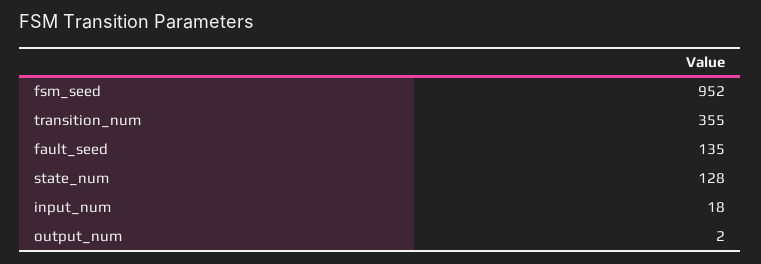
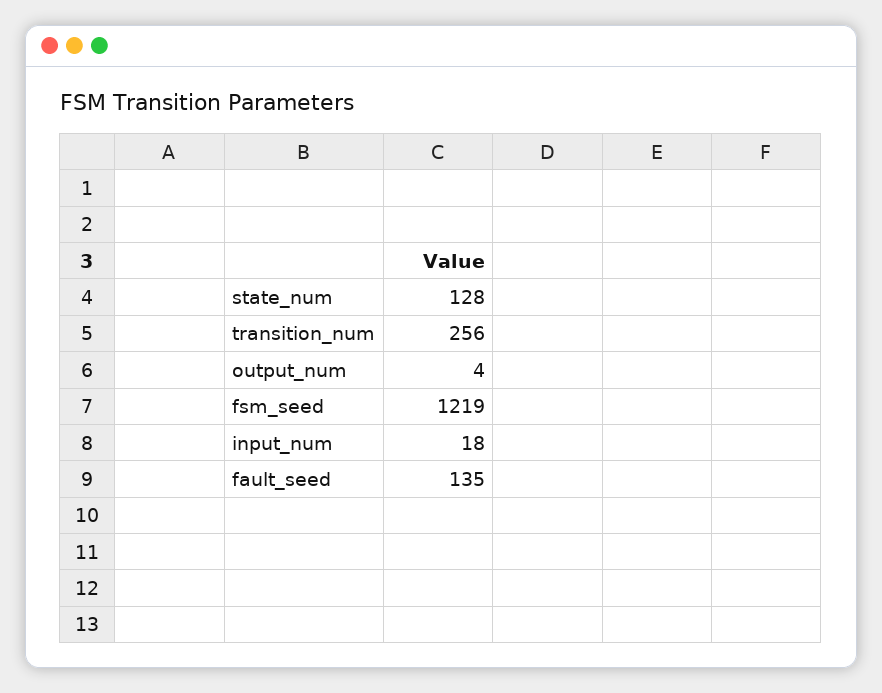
  {
-   "fsm_seed": 952,
+   "fsm_seed": 1219,
-   "transition_num": 355,
+   "transition_num": 256,
    "fault_seed": 135,
    "state_num": 128,
    "input_num": 18,
-   "output_num": 2
+   "output_num": 4
  }

